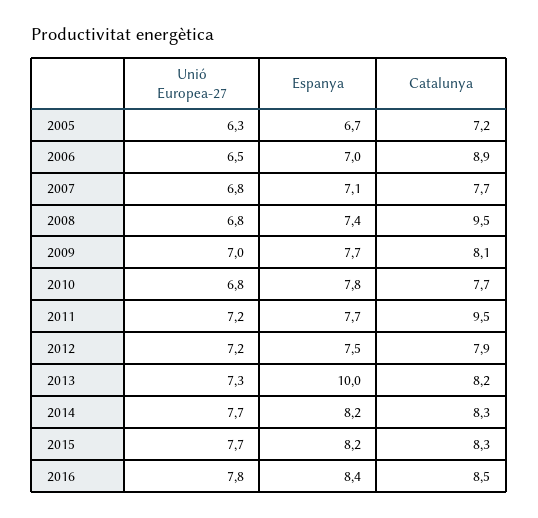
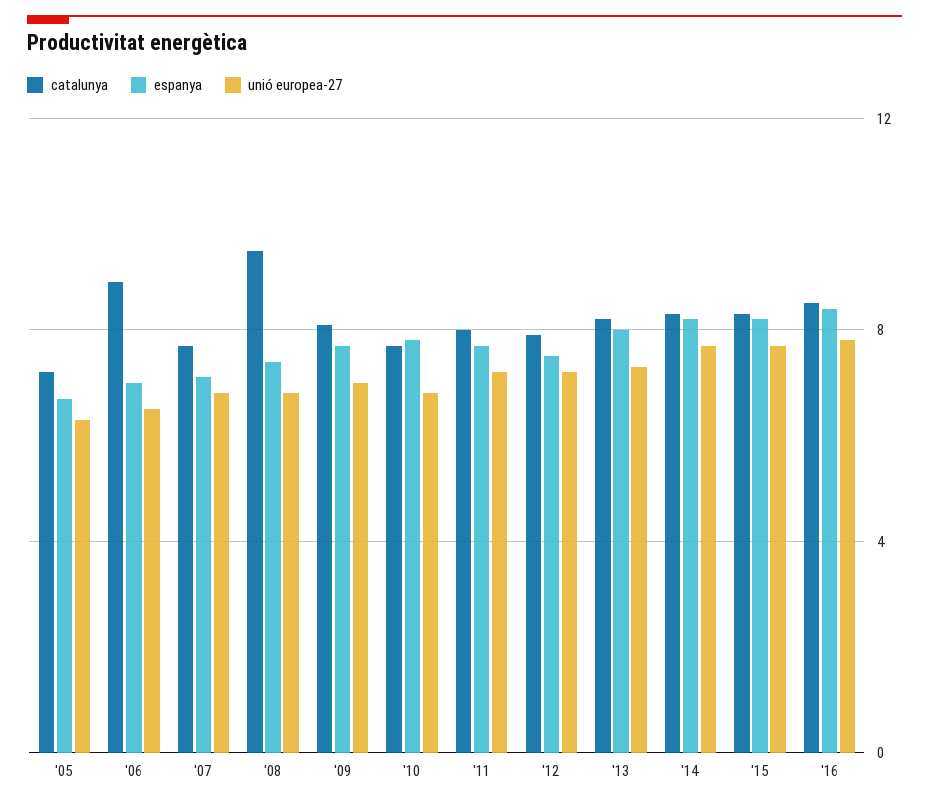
  {
    "Unió Europea-27": {
      "2005": 6.3,
      "2006": 6.5,
      "2007": 6.8,
      "2008": 6.8,
      "2009": 7,
      "2010": 6.8,
      "2011": 7.2,
      "2012": 7.2,
      "2013": 7.3,
      "2014": 7.7,
      "2015": 7.7,
      "2016": 7.8
    },
    "Espanya": {
      "2005": 6.7,
      "2006": 7,
      "2007": 7.1,
      "2008": 7.4,
      "2009": 7.7,
      "2010": 7.8,
      "2011": 7.7,
      "2012": 7.5,
-     "2013": 10,
+     "2013": 8,
      "2014": 8.2,
      "2015": 8.2,
      "2016": 8.4
    },
    "Catalunya": {
      "2005": 7.2,
      "2006": 8.9,
      "2007": 7.7,
      "2008": 9.5,
      "2009": 8.1,
      "2010": 7.7,
-     "2011": 9.5,
+     "2011": 8,
      "2012": 7.9,
      "2013": 8.2,
      "2014": 8.3,
      "2015": 8.3,
      "2016": 8.5
    }
  }

